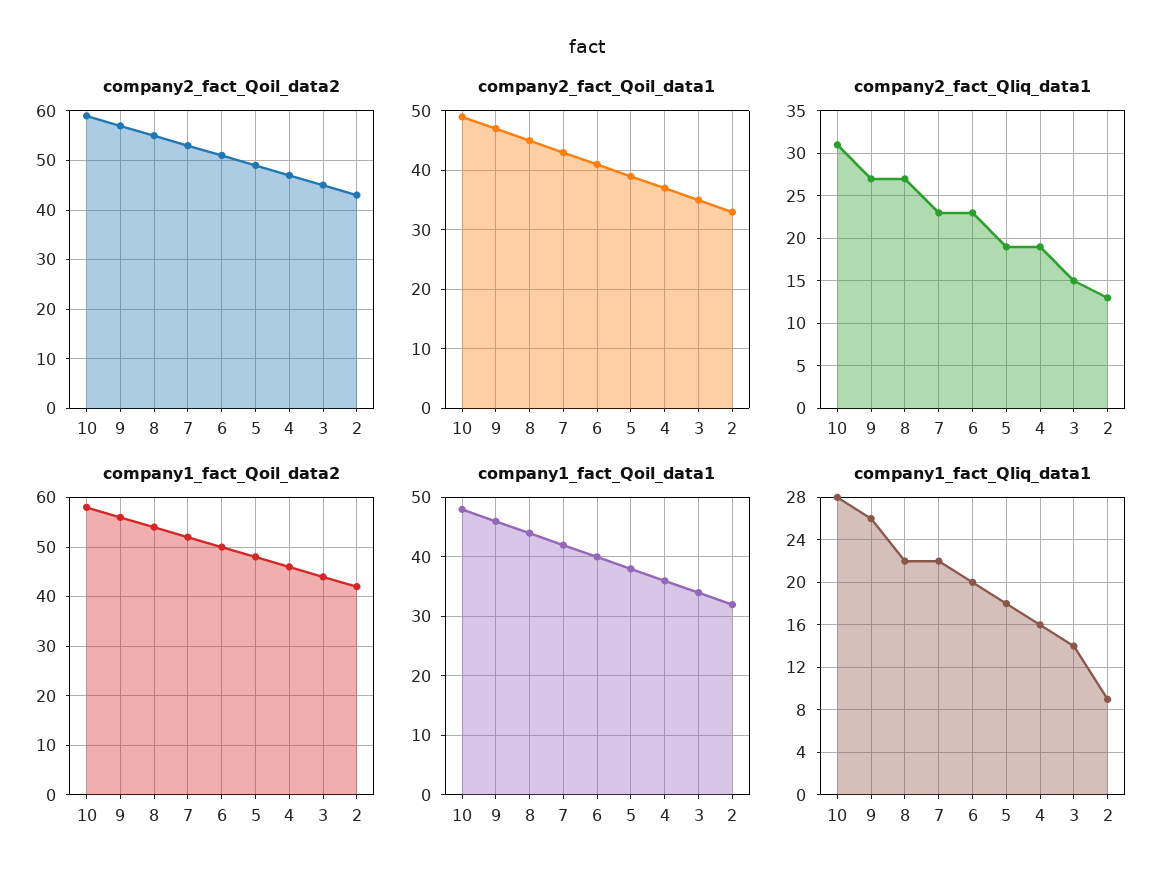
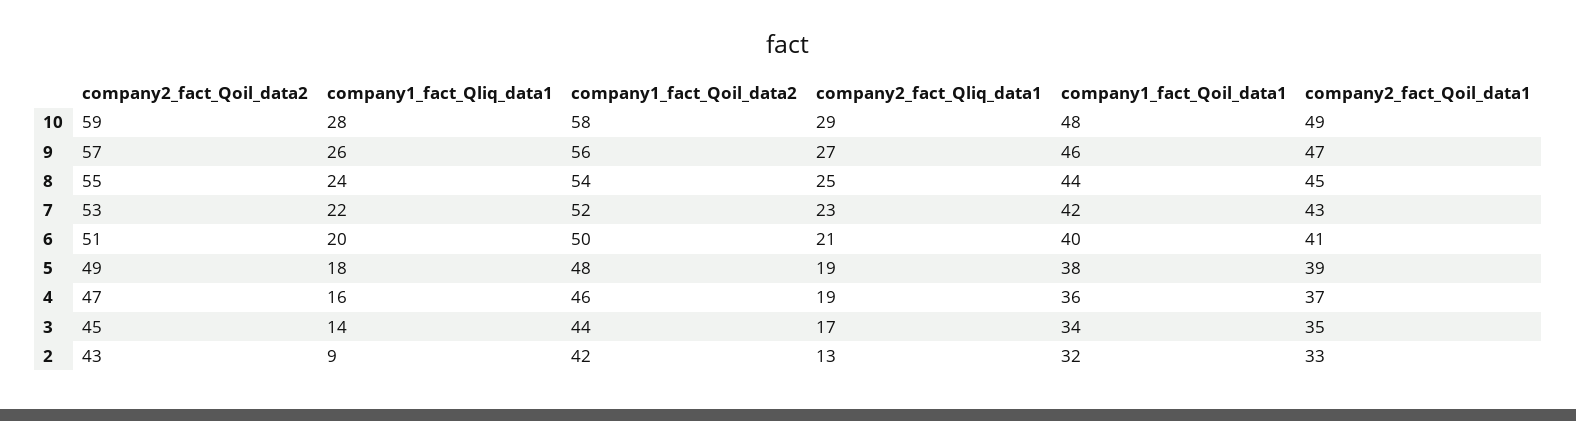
  {
    "company2_fact_Qoil_data2": {
      "10": 59,
      "9": 57,
      "8": 55,
      "7": 53,
      "6": 51,
      "5": 49,
      "4": 47,
      "3": 45,
      "2": 43
    },
    "company2_fact_Qoil_data1": {
      "10": 49,
      "9": 47,
      "8": 45,
      "7": 43,
      "6": 41,
      "5": 39,
      "4": 37,
      "3": 35,
      "2": 33
    },
    "company2_fact_Qliq_data1": {
-     "10": 31,
+     "10": 29,
      "9": 27,
-     "8": 27,
+     "8": 25,
      "7": 23,
-     "6": 23,
+     "6": 21,
      "5": 19,
      "4": 19,
-     "3": 15,
+     "3": 17,
      "2": 13
    },
    "company1_fact_Qoil_data2": {
      "10": 58,
      "9": 56,
      "8": 54,
      "7": 52,
      "6": 50,
      "5": 48,
      "4": 46,
      "3": 44,
      "2": 42
    },
    "company1_fact_Qoil_data1": {
      "10": 48,
      "9": 46,
      "8": 44,
      "7": 42,
      "6": 40,
      "5": 38,
      "4": 36,
      "3": 34,
      "2": 32
    },
    "company1_fact_Qliq_data1": {
      "10": 28,
      "9": 26,
-     "8": 22,
+     "8": 24,
      "7": 22,
      "6": 20,
      "5": 18,
      "4": 16,
      "3": 14,
      "2": 9
    }
  }

